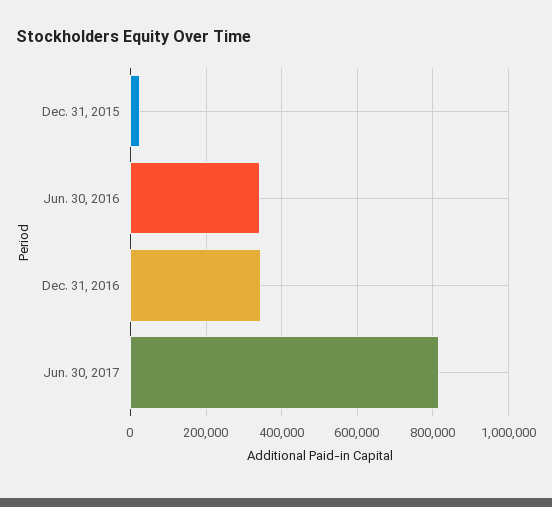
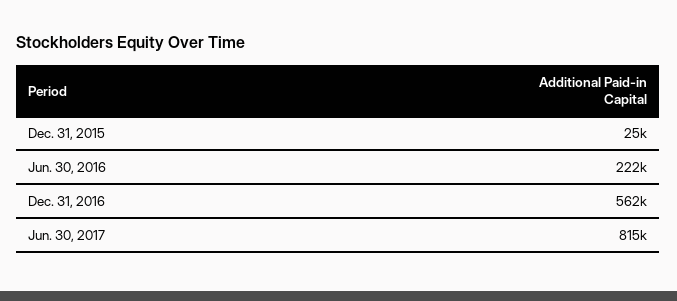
  {
    "Dec. 31, 2015": 25000,
-   "Jun. 30, 2016": 340000,
+   "Jun. 30, 2016": 222000,
-   "Dec. 31, 2016": 340000,
+   "Dec. 31, 2016": 562000,
    "Jun. 30, 2017": 815000
  }

